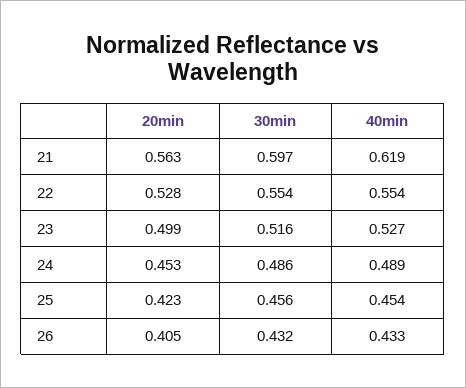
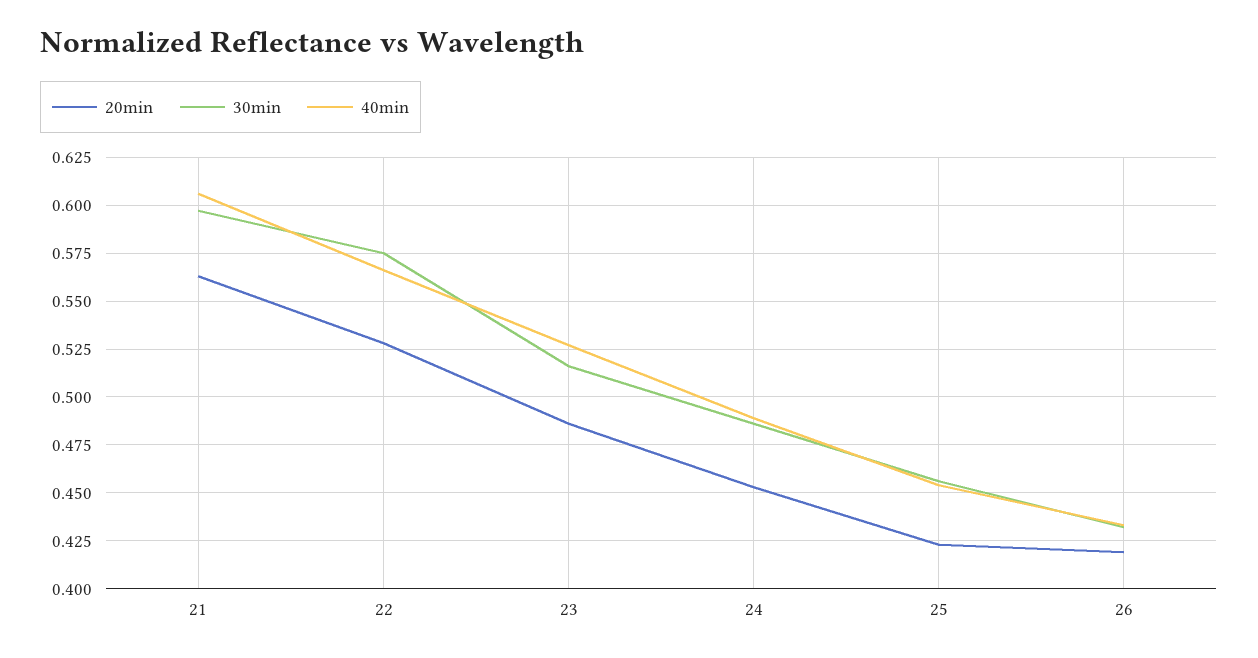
  {
    "20min": {
      "21": 0.563,
      "22": 0.528,
-     "23": 0.499,
+     "23": 0.485,
      "24": 0.453,
      "25": 0.423,
-     "26": 0.405
+     "26": 0.42
    },
    "30min": {
      "21": 0.597,
-     "22": 0.554,
+     "22": 0.575,
      "23": 0.516,
      "24": 0.486,
      "25": 0.456,
      "26": 0.432
    },
    "40min": {
-     "21": 0.619,
+     "21": 0.605,
-     "22": 0.554,
+     "22": 0.565,
      "23": 0.527,
      "24": 0.489,
      "25": 0.454,
      "26": 0.433
    }
  }

